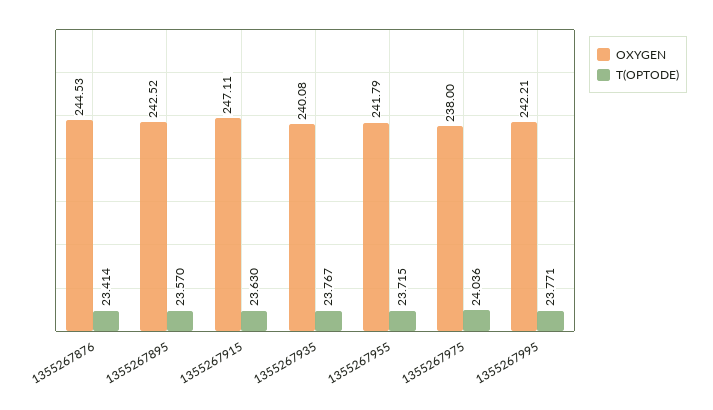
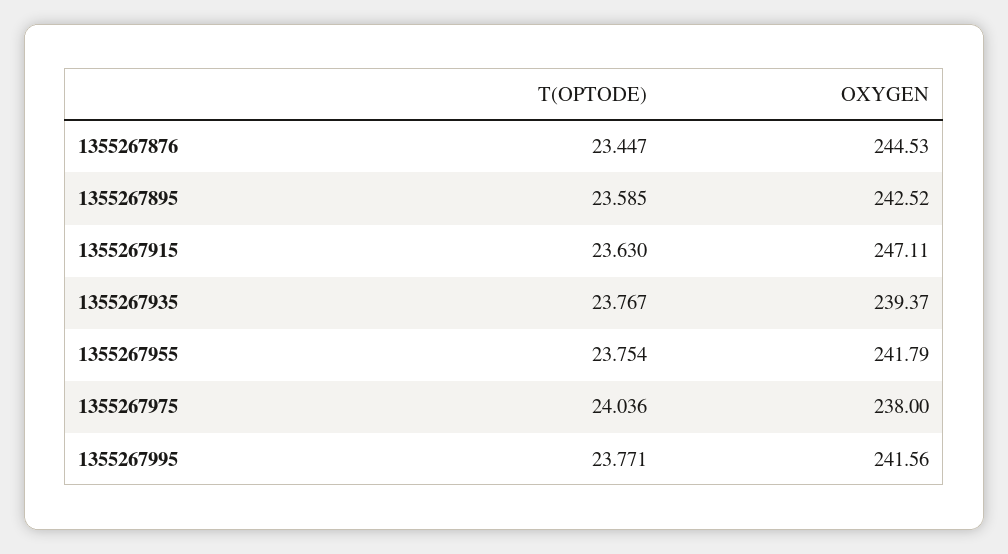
  {
    "OXYGEN": {
      "1355267876": 244.53,
      "1355267895": 242.52,
      "1355267915": 247.11,
-     "1355267935": 240.08,
+     "1355267935": 239.37,
      "1355267955": 241.79,
      "1355267975": 238,
-     "1355267995": 242.21
+     "1355267995": 241.56
    },
    "T(OPTODE)": {
-     "1355267876": 23.414,
+     "1355267876": 23.447,
-     "1355267895": 23.57,
+     "1355267895": 23.585,
      "1355267915": 23.63,
      "1355267935": 23.767,
-     "1355267955": 23.715,
+     "1355267955": 23.754,
      "1355267975": 24.036,
      "1355267995": 23.771
    }
  }

